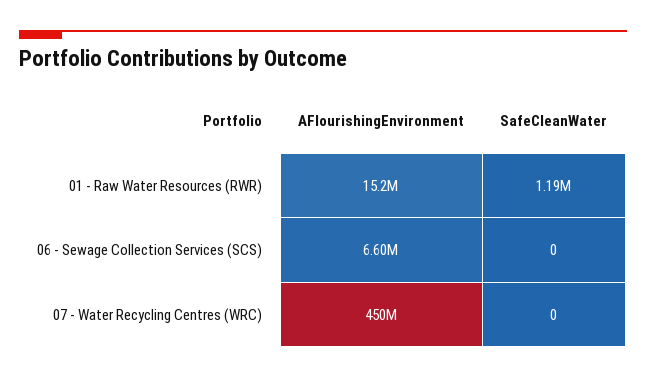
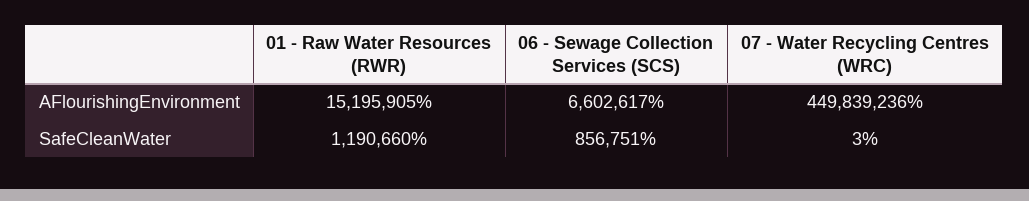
  {
    "AFlourishingEnvironment": {
      "01 - Raw Water Resources (RWR)": 15195905,
      "06 - Sewage Collection Services (SCS)": 6602617,
      "07 - Water Recycling Centres (WRC)": 449839236
    },
    "SafeCleanWater": {
      "01 - Raw Water Resources (RWR)": 1190660,
-     "06 - Sewage Collection Services (SCS)": 0,
+     "06 - Sewage Collection Services (SCS)": 856751,
-     "07 - Water Recycling Centres (WRC)": 0
+     "07 - Water Recycling Centres (WRC)": 3
    }
  }

